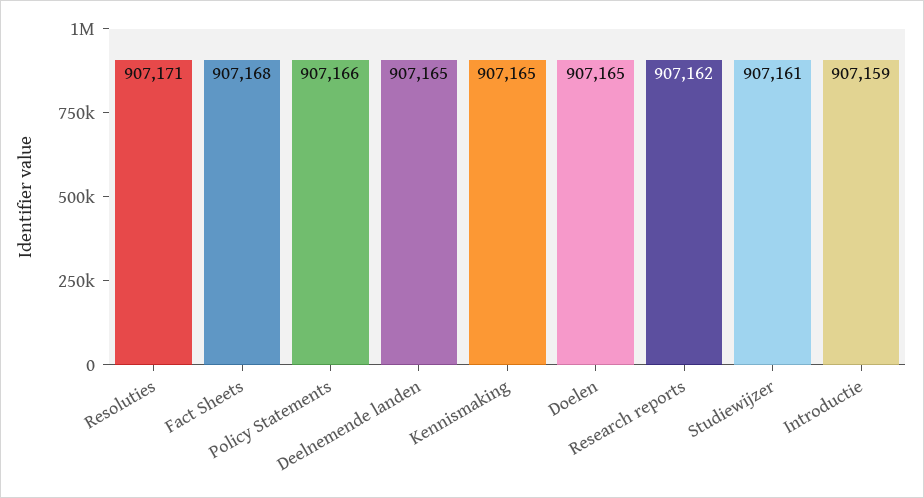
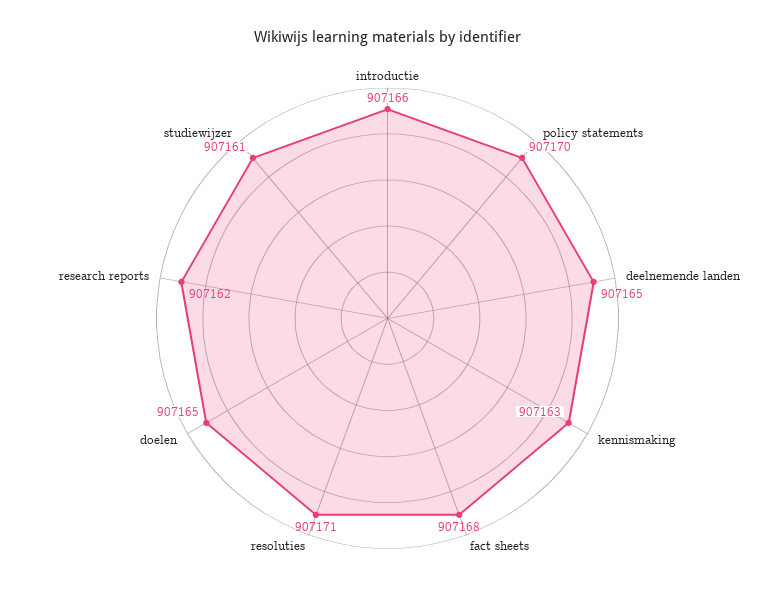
  {
    "Resoluties": 907171,
    "Fact Sheets": 907168,
-   "Policy Statements": 907166,
+   "Policy Statements": 907170,
    "Deelnemende landen": 907165,
-   "Kennismaking": 907165,
+   "Kennismaking": 907163,
    "Doelen": 907165,
    "Research reports": 907162,
    "Studiewijzer": 907161,
-   "Introductie": 907159
+   "Introductie": 907166
  }

